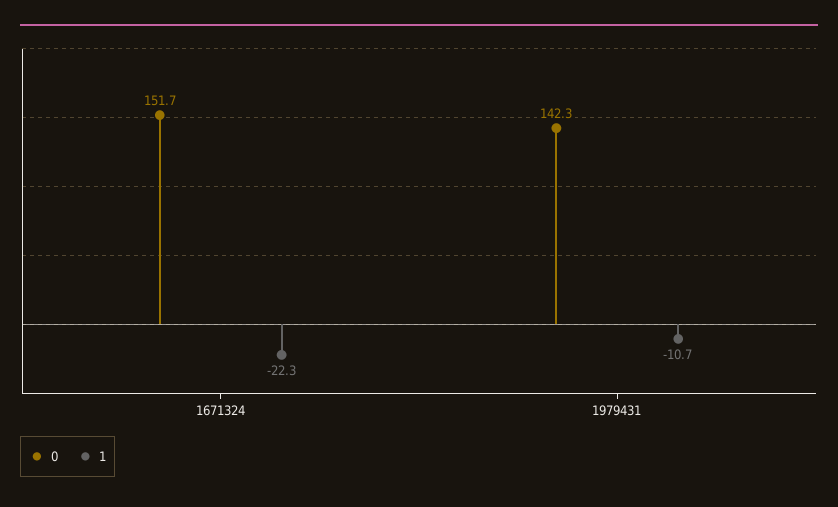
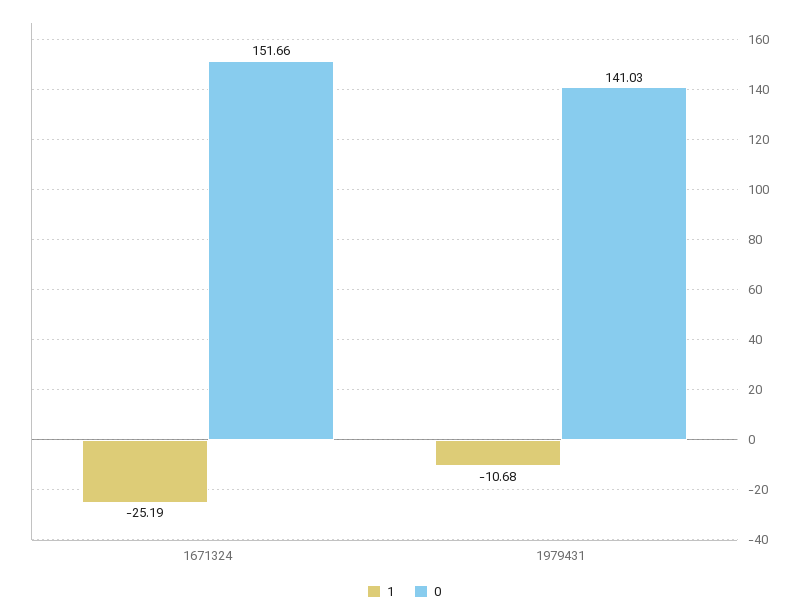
  {
    "0": {
      "1671324": 151.66,
-     "1979431": 142.3
+     "1979431": 141.03
    },
    "1": {
-     "1671324": -22.3,
+     "1671324": -25.19,
      "1979431": -10.68
    }
  }

